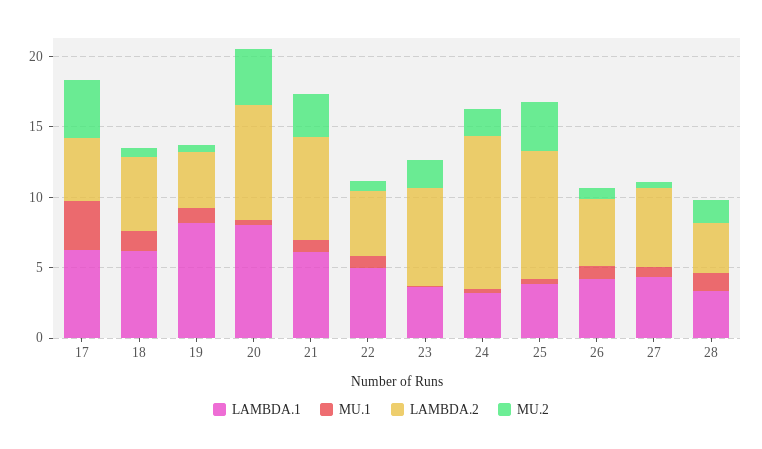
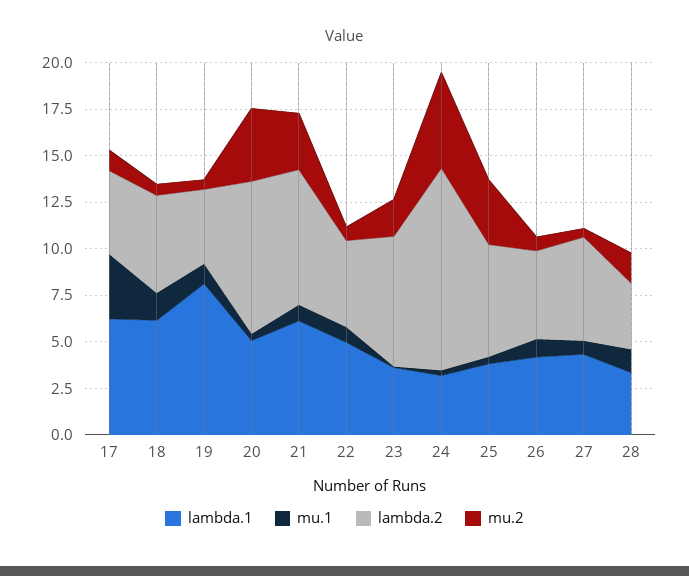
  {
    "LAMBDA.1": {
      "17": 6,
      "18": 6,
      "19": 8,
-     "20": 8,
+     "20": 5,
      "21": 6,
      "22": 5,
      "23": 3.5,
      "24": 3,
      "25": 4,
      "26": 4,
      "27": 4.5,
      "28": 3.5
    },
    "MU.1": {
      "17": 3.5,
      "18": 1.5,
      "19": 1,
      "20": 0.5,
      "21": 1,
      "22": 1,
      "23": 0,
      "24": 0.5,
      "25": 0.5,
      "26": 1,
      "27": 0.5,
      "28": 1.5
    },
    "LAMBDA.2": {
      "17": 4.5,
      "18": 5.5,
      "19": 4,
      "20": 8,
      "21": 7.5,
      "22": 4.5,
      "23": 7,
      "24": 11,
-     "25": 9,
+     "25": 6,
      "26": 4.5,
      "27": 5.5,
      "28": 3.5
    },
    "MU.2": {
-     "17": 4,
+     "17": 1,
      "18": 0.5,
      "19": 0.5,
      "20": 4,
      "21": 3,
      "22": 0.5,
      "23": 2,
-     "24": 2,
+     "24": 5,
      "25": 3.5,
      "26": 1,
      "27": 0.5,
      "28": 1.5
    }
  }

